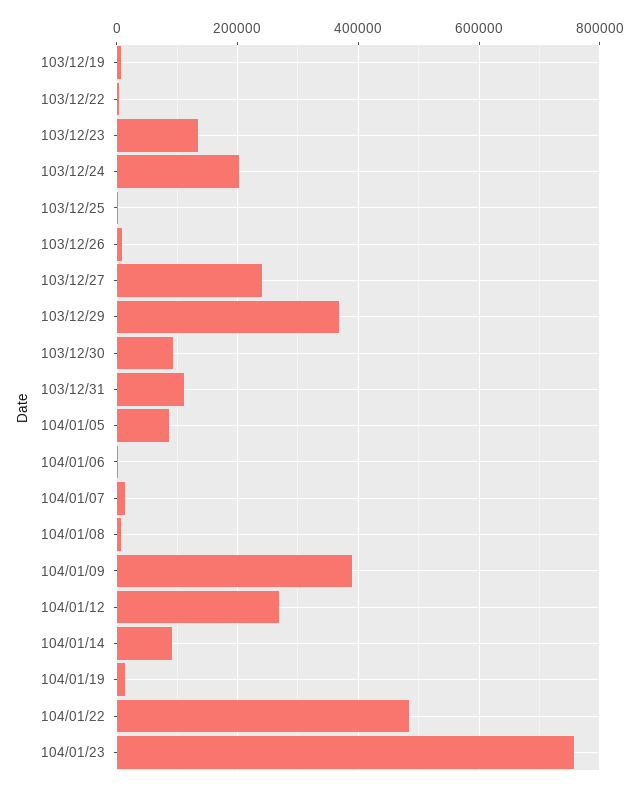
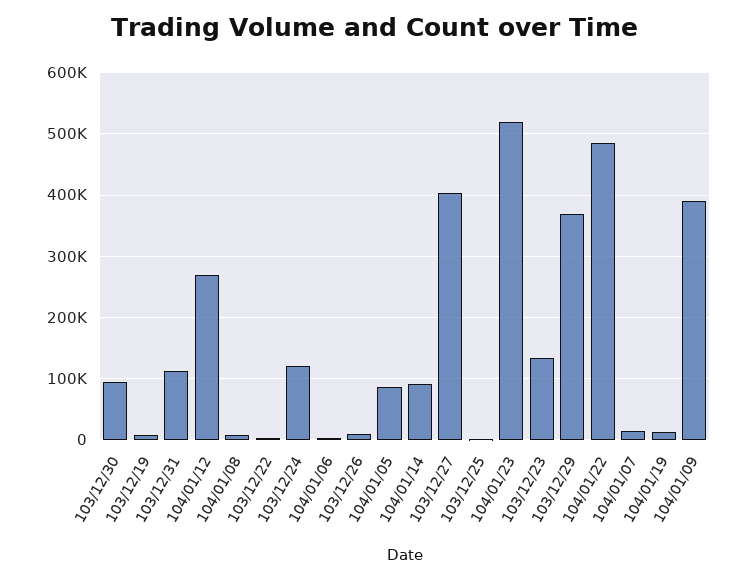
  {
    "103/12/19": 10000,
    "103/12/22": 0,
    "103/12/23": 130000,
-   "103/12/24": 200000,
+   "103/12/24": 120000,
    "103/12/25": 0,
    "103/12/26": 10000,
-   "103/12/27": 240000,
+   "103/12/27": 400000,
    "103/12/29": 370000,
    "103/12/30": 90000,
    "103/12/31": 110000,
    "104/01/05": 90000,
    "104/01/06": 0,
    "104/01/07": 10000,
    "104/01/08": 10000,
    "104/01/09": 390000,
    "104/01/12": 270000,
    "104/01/14": 90000,
    "104/01/19": 10000,
    "104/01/22": 480000,
-   "104/01/23": 760000
+   "104/01/23": 520000
  }

